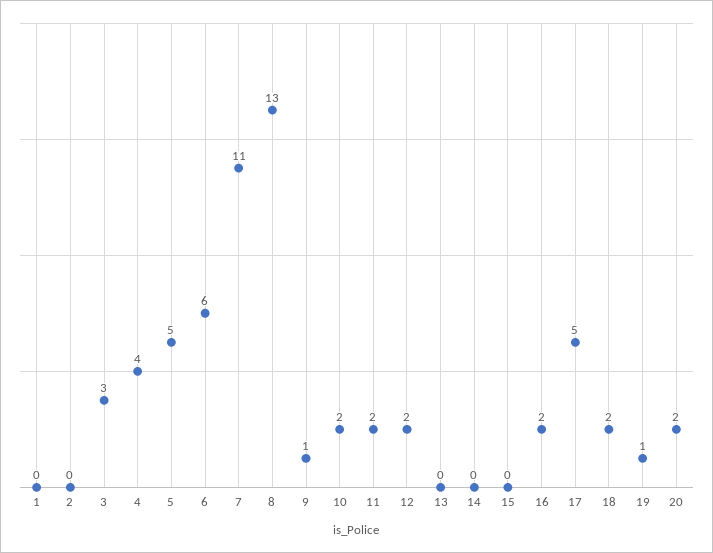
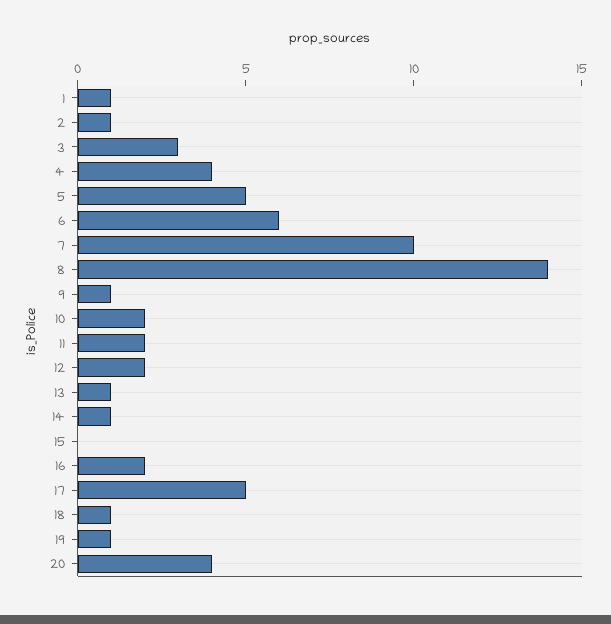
  {
-   "1": 0,
+   "1": 1,
-   "2": 0,
+   "2": 1,
    "3": 3,
    "4": 4,
    "5": 5,
    "6": 6,
-   "7": 11,
+   "7": 10,
-   "8": 13,
+   "8": 14,
    "9": 1,
    "10": 2,
    "11": 2,
    "12": 2,
-   "13": 0,
+   "13": 1,
-   "14": 0,
+   "14": 1,
    "15": 0,
    "16": 2,
    "17": 5,
-   "18": 2,
+   "18": 1,
    "19": 1,
-   "20": 2
+   "20": 4
  }

